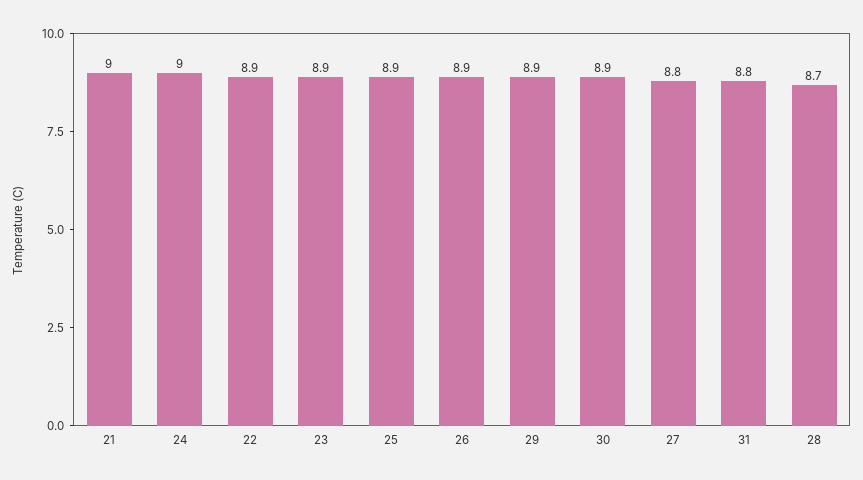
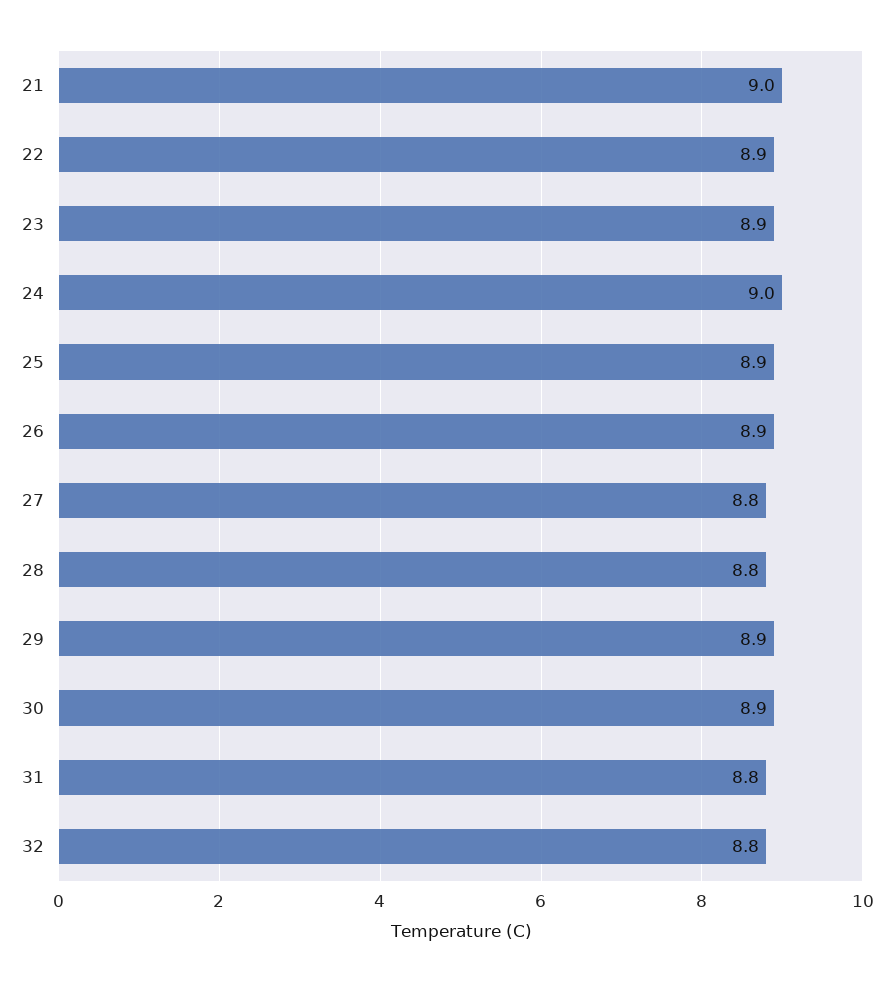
  {
    "21": 9,
    "24": 9,
    "22": 8.9,
    "23": 8.9,
    "25": 8.9,
    "26": 8.9,
    "29": 8.9,
    "30": 8.9,
    "27": 8.8,
    "31": 8.8,
-   "28": 8.7
+   "28": 8.8,
+   "32": 8.8
  }

